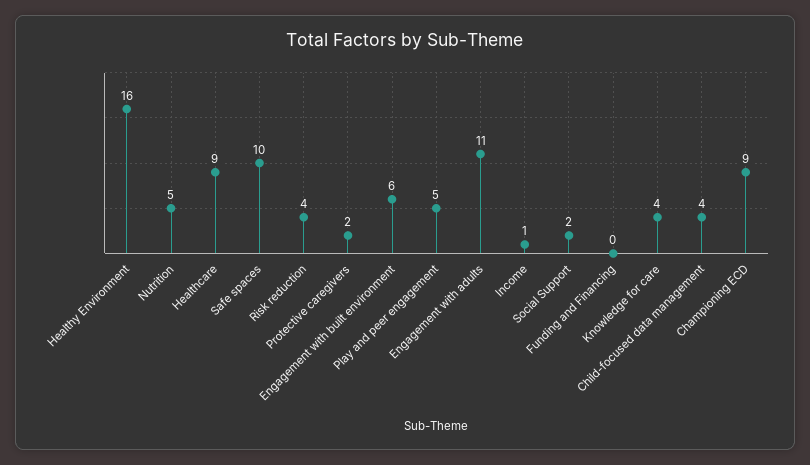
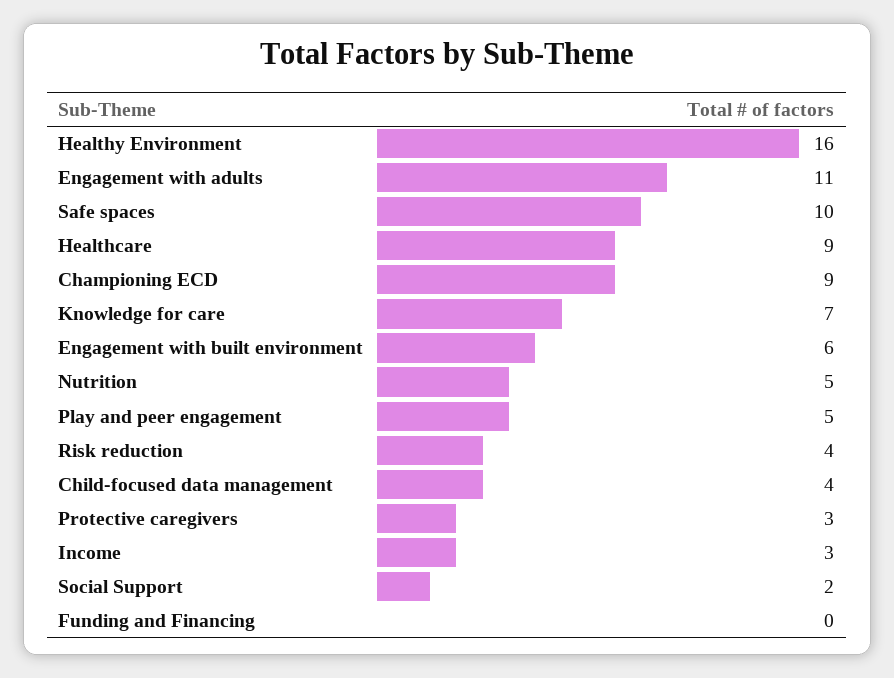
  {
    "Healthy Environment": 16,
    "Nutrition": 5,
    "Healthcare": 9,
    "Safe spaces": 10,
    "Risk reduction": 4,
-   "Protective caregivers": 2,
+   "Protective caregivers": 3,
    "Engagement with built environment": 6,
    "Play and peer engagement": 5,
    "Engagement with adults": 11,
-   "Income": 1,
+   "Income": 3,
    "Social Support": 2,
    "Funding and Financing": 0,
-   "Knowledge for care": 4,
+   "Knowledge for care": 7,
    "Child-focused data management": 4,
    "Championing ECD": 9
  }

